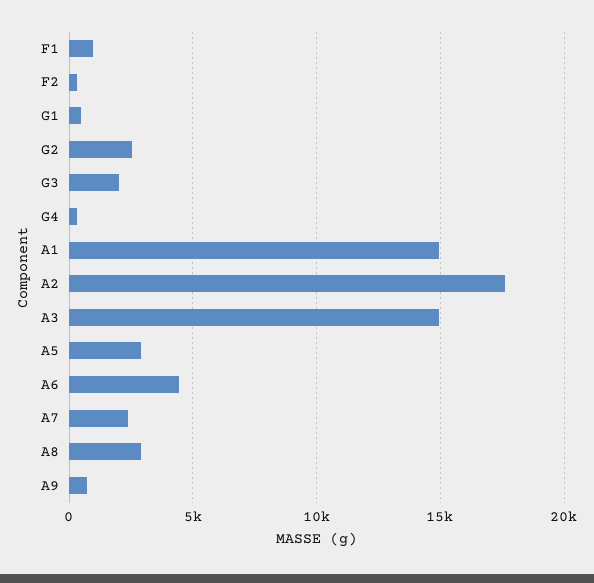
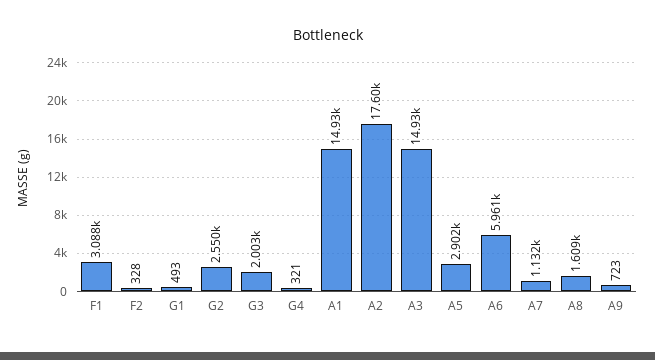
  {
-   "F1": 1000,
+   "F1": 3088,
    "F2": 328,
    "G1": 493,
    "G2": 2550,
    "G3": 2003,
    "G4": 321,
    "A1": 14930,
    "A2": 17600,
    "A3": 14930,
    "A5": 2902,
-   "A6": 4500,
+   "A6": 5961,
-   "A7": 2500,
+   "A7": 1132,
-   "A8": 3000,
+   "A8": 1609,
    "A9": 723
  }

